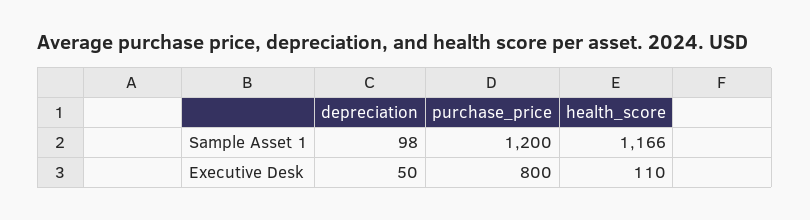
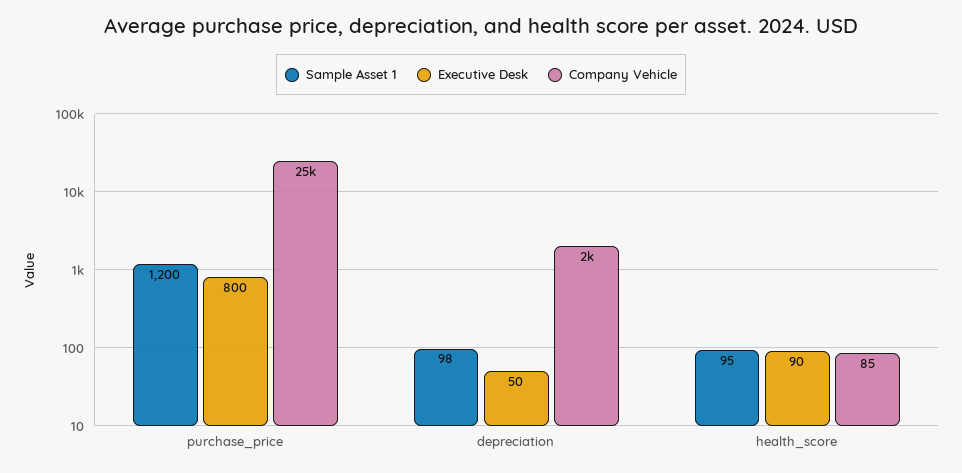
  {
    "Sample Asset 1": {
      "depreciation": 98,
      "purchase_price": 1200,
-     "health_score": 1166
+     "health_score": 95
    },
    "Executive Desk": {
      "depreciation": 50,
      "purchase_price": 800,
-     "health_score": 110
+     "health_score": 90
-   }
+   },
+   "Company Vehicle": {
+     "purchase_price": 25000,
+     "depreciation": 2000,
+     "health_score": 85
+   }
  }

